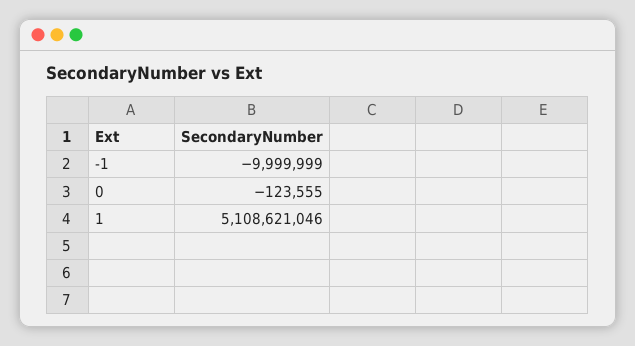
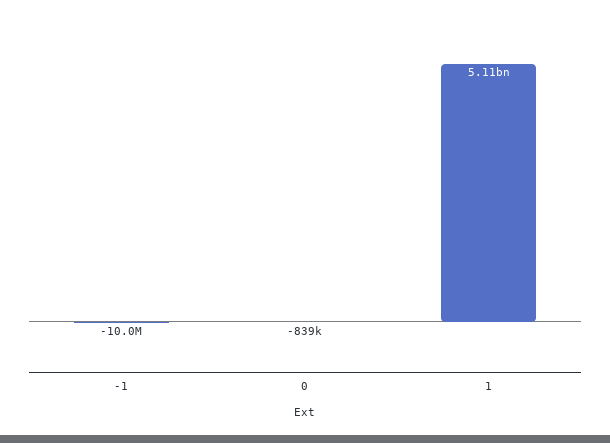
  {
    "-1": -9999999,
-   "0": -123555,
+   "0": -839000,
    "1": 5108621046
  }

